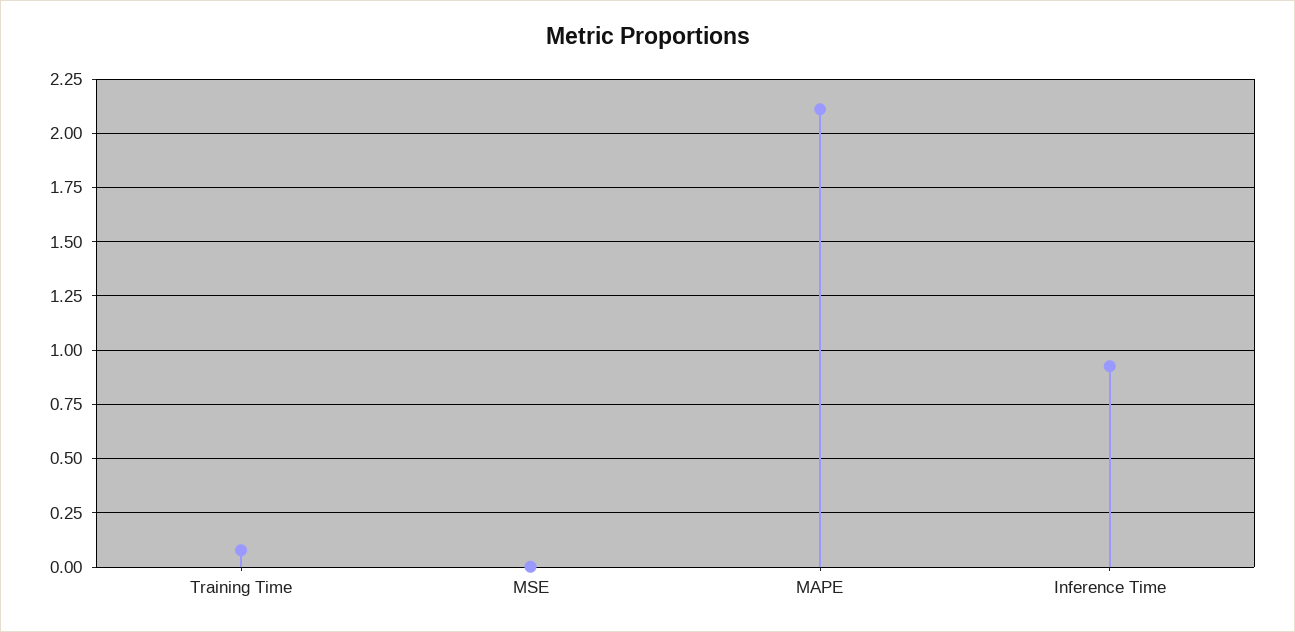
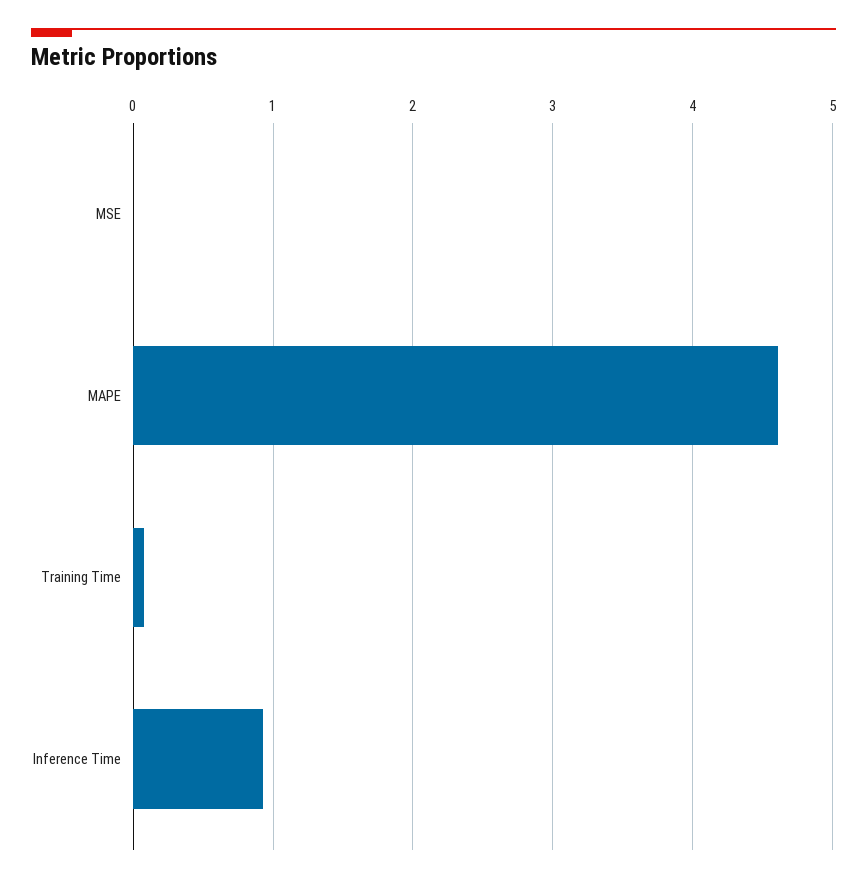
  {
    "Training Time": 0.1,
    "MSE": 0,
-   "MAPE": 2.1,
+   "MAPE": 4.6,
    "Inference Time": 0.95
  }

